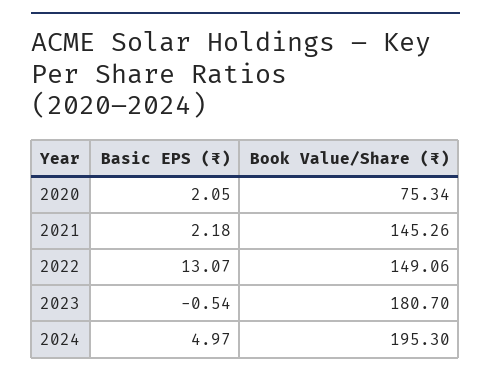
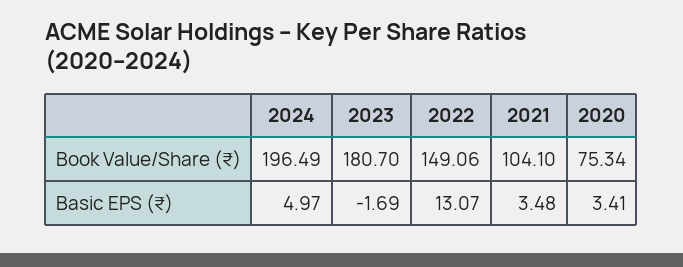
  {
    "Basic EPS (₹)": {
-     "2020": 2.05,
+     "2020": 3.41,
-     "2021": 2.18,
+     "2021": 3.48,
      "2022": 13.07,
-     "2023": -0.54,
+     "2023": -1.69,
      "2024": 4.97
    },
    "Book Value/Share (₹)": {
      "2020": 75.34,
-     "2021": 145.26,
+     "2021": 104.1,
      "2022": 149.06,
      "2023": 180.7,
-     "2024": 195.3
+     "2024": 196.49
    }
  }

